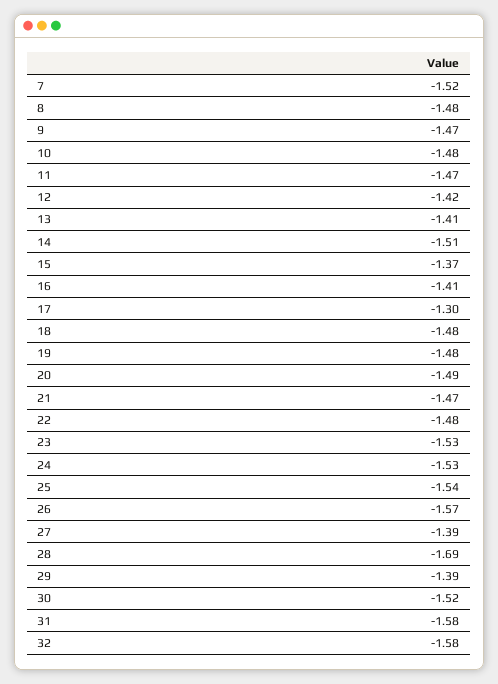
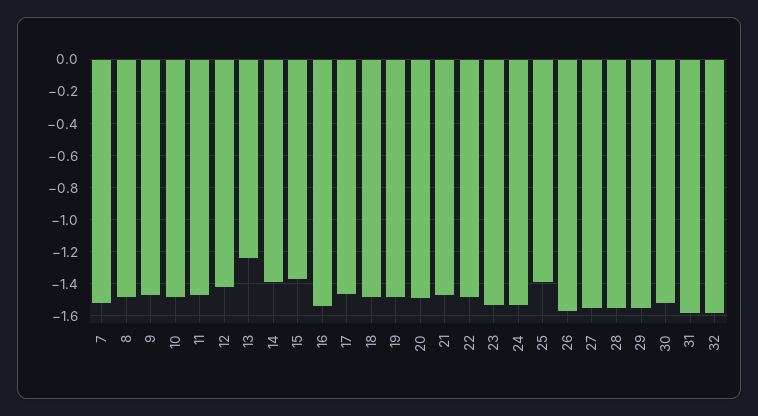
  {
    "7": -1.52,
    "8": -1.48,
    "9": -1.47,
    "10": -1.48,
    "11": -1.47,
    "12": -1.42,
-   "13": -1.41,
+   "13": -1.25,
-   "14": -1.51,
+   "14": -1.4,
    "15": -1.37,
-   "16": -1.41,
+   "16": -1.55,
-   "17": -1.3,
+   "17": -1.45,
    "18": -1.48,
    "19": -1.48,
    "20": -1.49,
    "21": -1.47,
    "22": -1.48,
    "23": -1.53,
    "24": -1.53,
-   "25": -1.54,
+   "25": -1.4,
    "26": -1.57,
-   "27": -1.39,
+   "27": -1.55,
-   "28": -1.69,
+   "28": -1.55,
-   "29": -1.39,
+   "29": -1.55,
    "30": -1.52,
    "31": -1.58,
    "32": -1.58
  }

